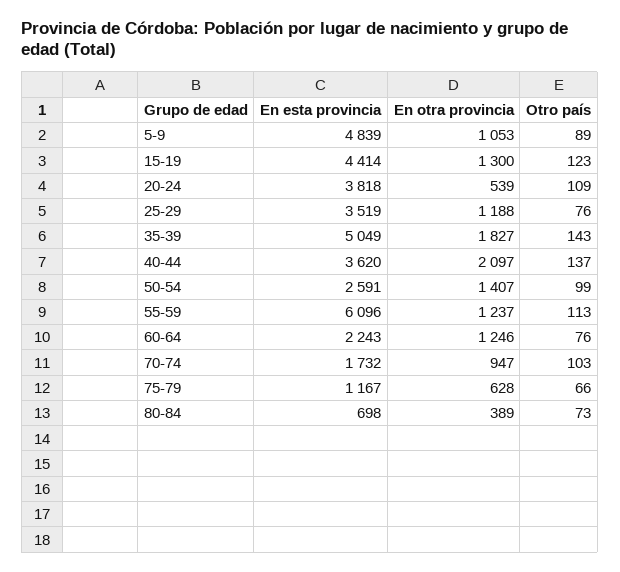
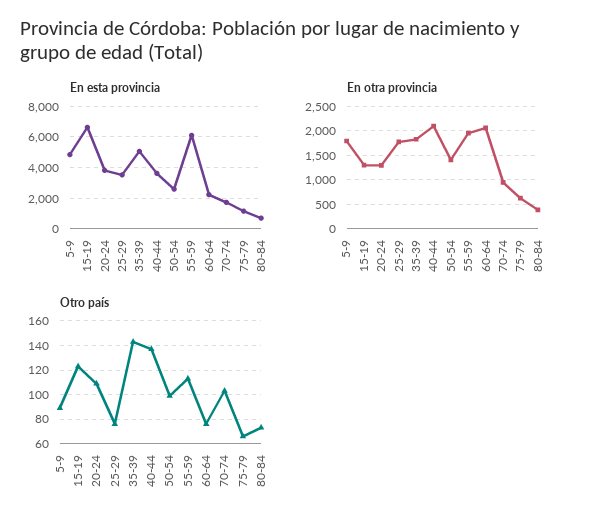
  {
    "En esta provincia": {
      "5-9": 4839,
-     "15-19": 4414,
+     "15-19": 6500,
      "20-24": 3818,
      "25-29": 3519,
      "35-39": 5049,
      "40-44": 3620,
      "50-54": 2591,
      "55-59": 6096,
      "60-64": 2243,
      "70-74": 1732,
      "75-79": 1167,
      "80-84": 698
    },
    "En otra provincia": {
-     "5-9": 1053,
+     "5-9": 1750,
      "15-19": 1300,
-     "20-24": 539,
+     "20-24": 1250,
-     "25-29": 1188,
+     "25-29": 1750,
      "35-39": 1827,
      "40-44": 2097,
      "50-54": 1407,
-     "55-59": 1237,
+     "55-59": 2000,
-     "60-64": 1246,
+     "60-64": 2000,
      "70-74": 947,
      "75-79": 628,
      "80-84": 389
    },
    "Otro país": {
      "5-9": 89,
      "15-19": 123,
      "20-24": 109,
      "25-29": 76,
      "35-39": 143,
      "40-44": 137,
      "50-54": 99,
      "55-59": 113,
      "60-64": 76,
      "70-74": 103,
      "75-79": 66,
      "80-84": 73
    }
  }

